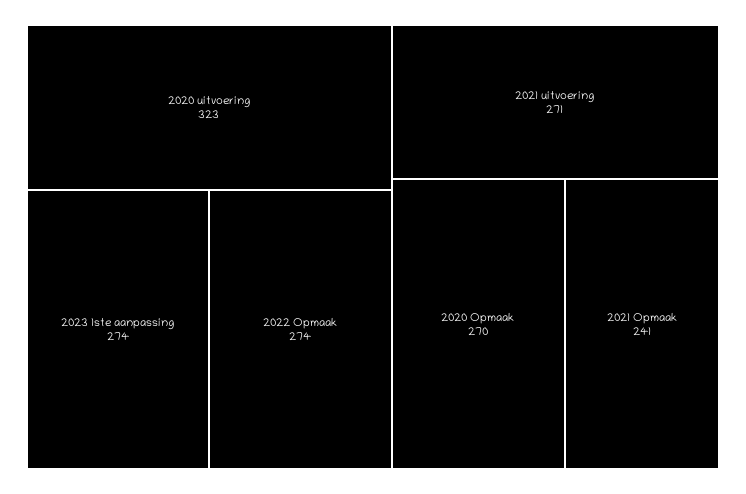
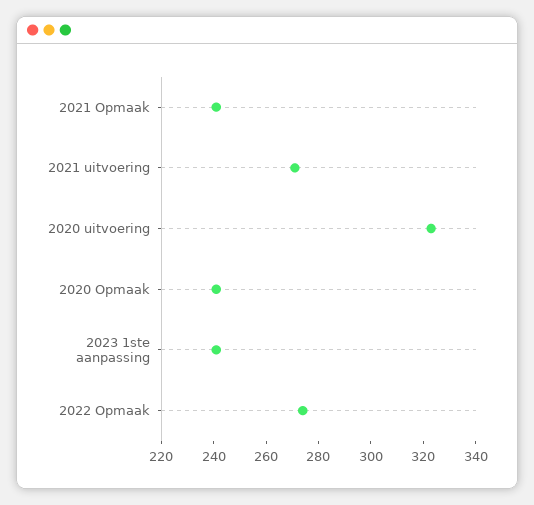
  {
    "2020 uitvoering": 323,
-   "2023 1ste aanpassing": 274,
+   "2023 1ste aanpassing": 240,
    "2022 Opmaak": 274,
    "2021 uitvoering": 271,
-   "2020 Opmaak": 270,
+   "2020 Opmaak": 240,
    "2021 Opmaak": 241
  }

